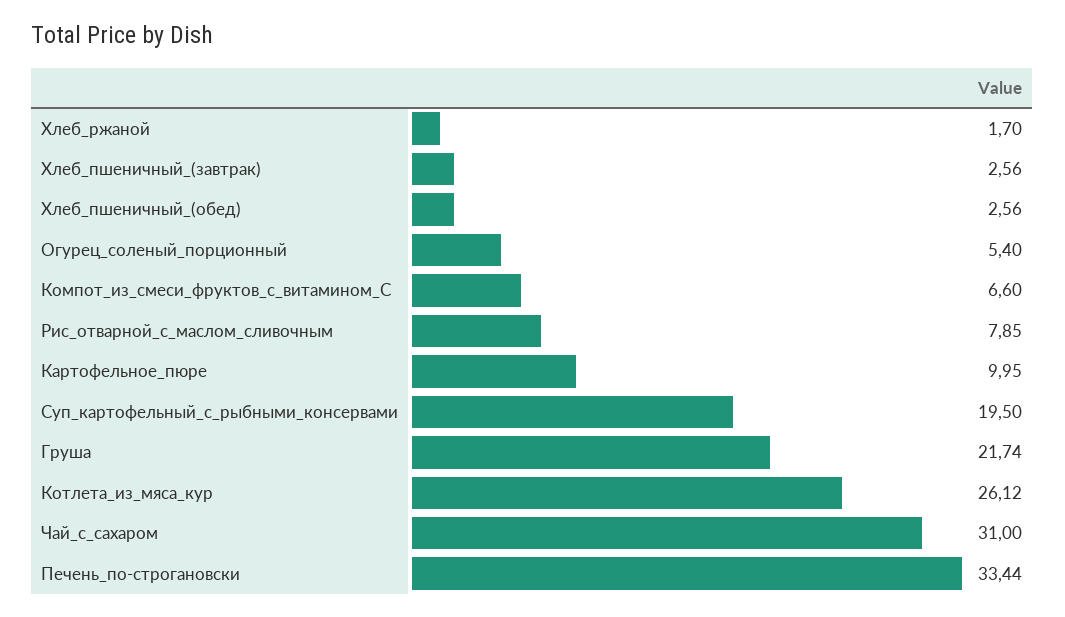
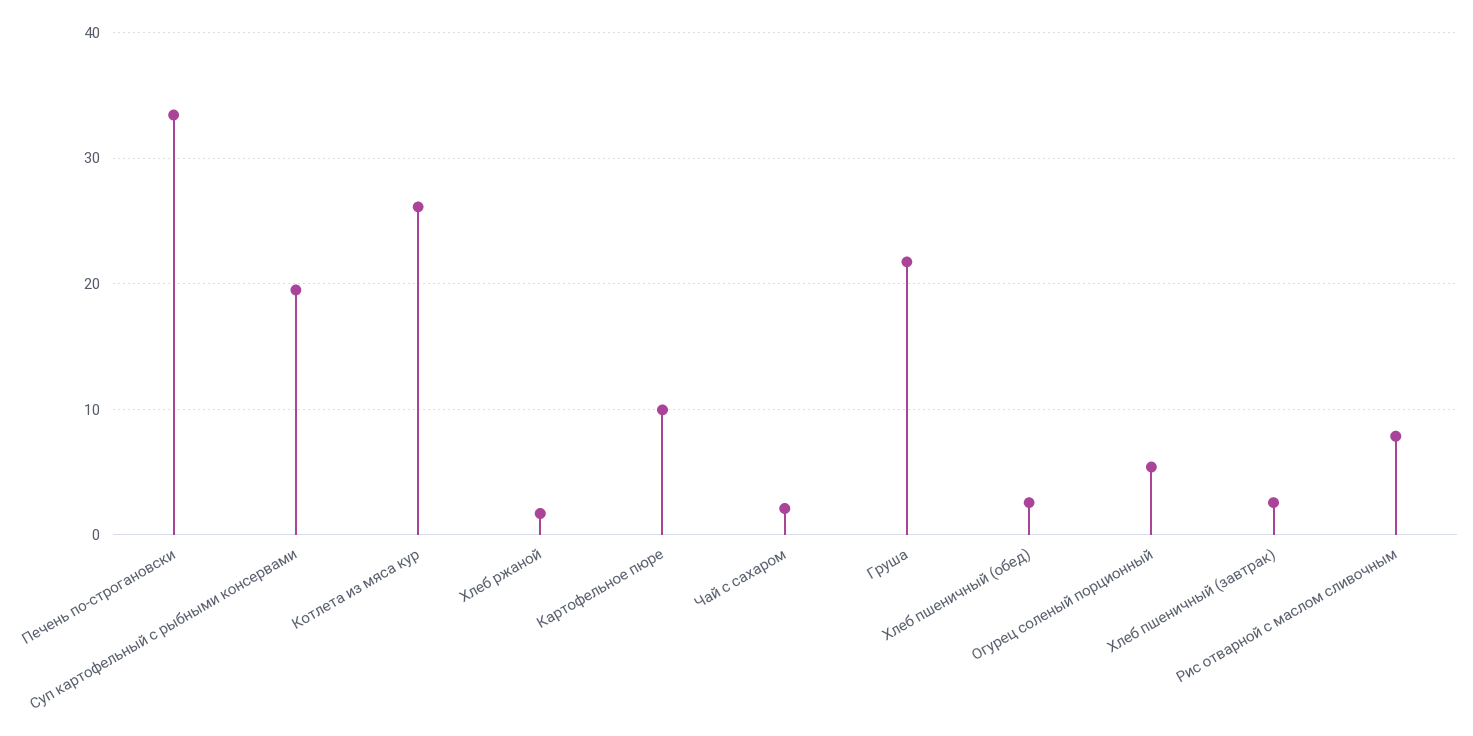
  {
    "Хлеб_ржаной": 1.7,
    "Хлеб_пшеничный_(завтрак)": 2.56,
    "Хлеб_пшеничный_(обед)": 2.56,
    "Огурец_соленый_порционный": 5.4,
-   "Компот_из_смеси_фруктов_с_витамином_С": 6.6,
    "Рис_отварной_с_маслом_сливочным": 7.85,
    "Картофельное_пюре": 9.95,
    "Суп_картофельный_с_рыбными_консервами": 19.5,
    "Груша": 21.74,
    "Котлета_из_мяса_кур": 26.12,
-   "Чай_с_сахаром": 31,
+   "Чай_с_сахаром": 2,
    "Печень_по-строгановски": 33.44
  }

